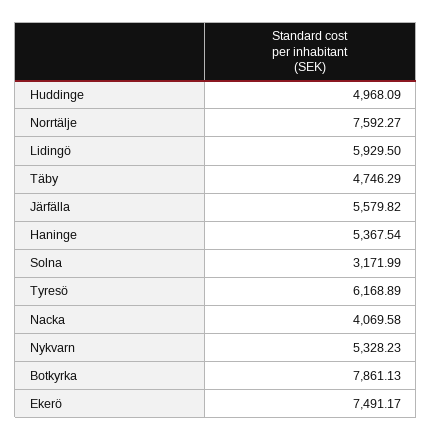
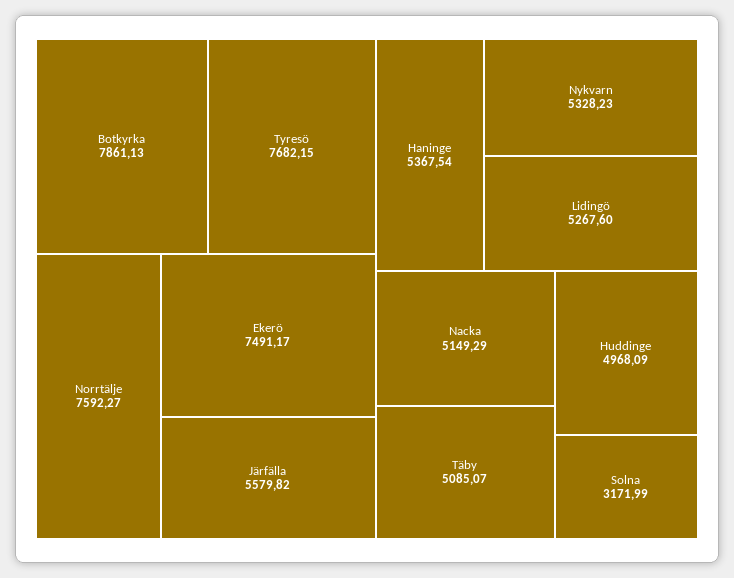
  {
    "Huddinge": 4968.09,
    "Norrtälje": 7592.27,
-   "Lidingö": 5929.5,
+   "Lidingö": 5267.6,
-   "Täby": 4746.29,
+   "Täby": 5085.07,
    "Järfälla": 5579.82,
    "Haninge": 5367.54,
    "Solna": 3171.99,
-   "Tyresö": 6168.89,
+   "Tyresö": 7682.15,
-   "Nacka": 4069.58,
+   "Nacka": 5149.29,
    "Nykvarn": 5328.23,
    "Botkyrka": 7861.13,
    "Ekerö": 7491.17
  }

